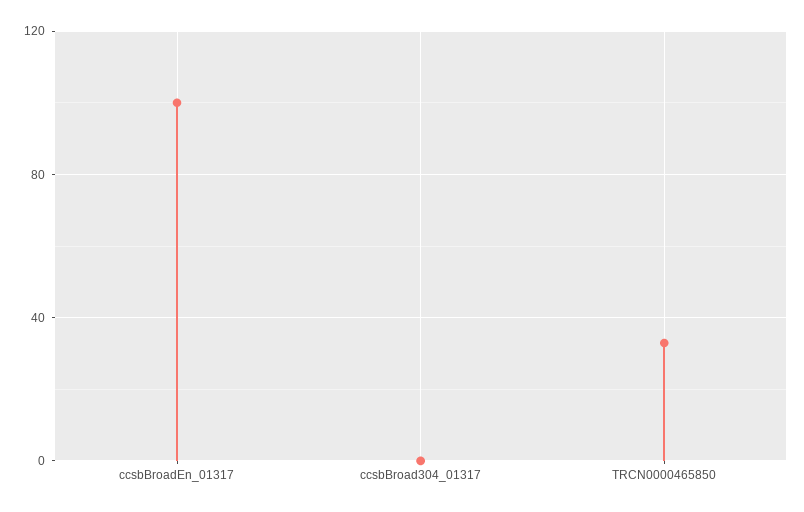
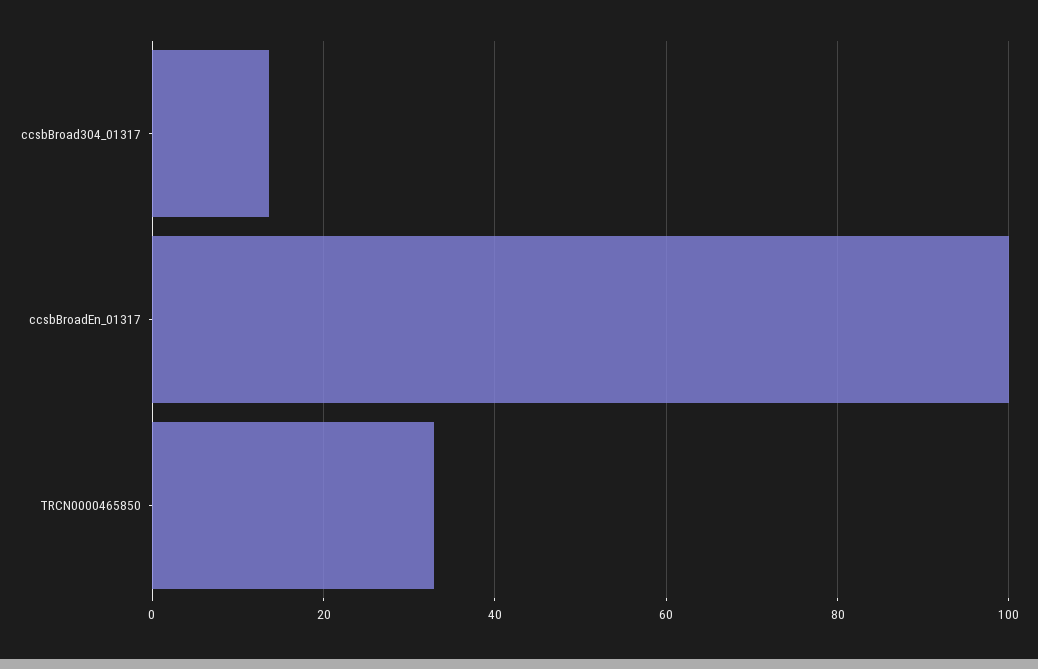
  {
    "ccsbBroadEn_01317": 100,
-   "ccsbBroad304_01317": 0,
+   "ccsbBroad304_01317": 14,
    "TRCN0000465850": 32
  }

